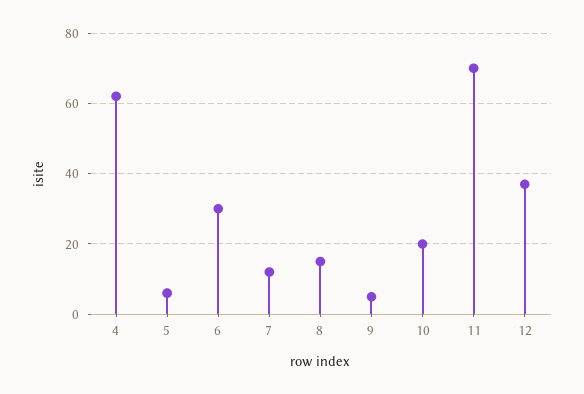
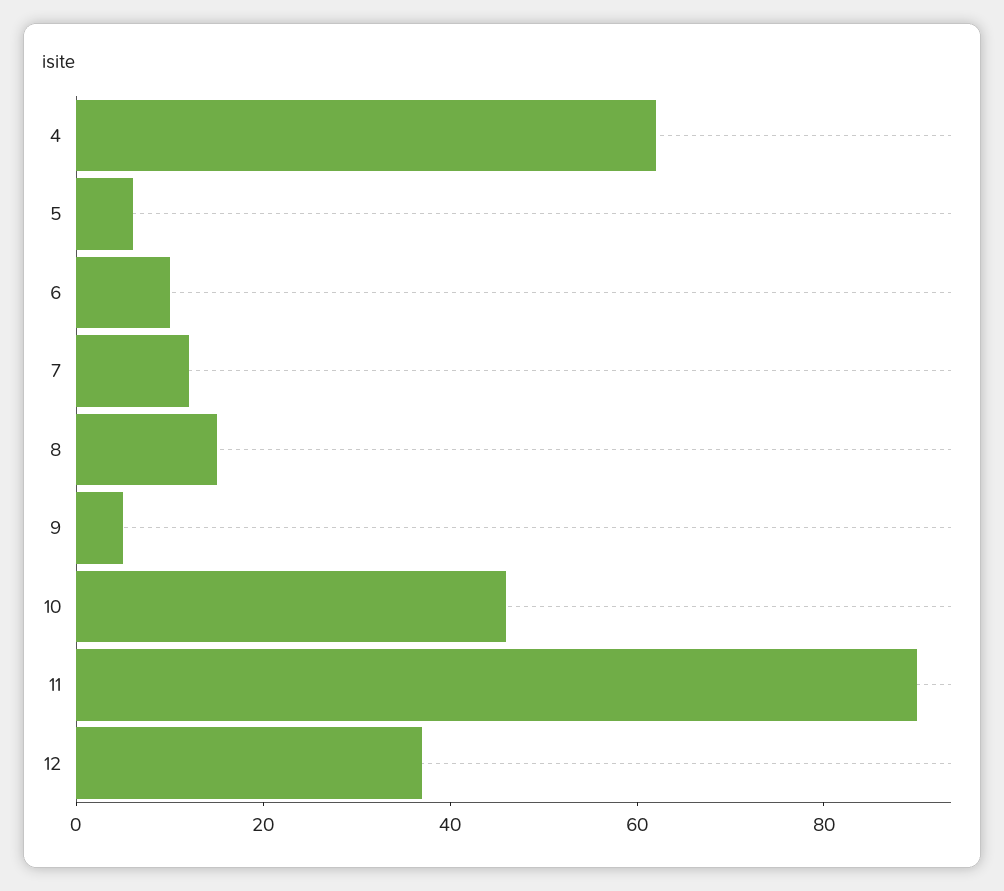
  {
    "4": 60,
    "5": 5,
-   "6": 30,
+   "6": 10,
    "7": 10,
    "8": 15,
    "9": 5,
-   "10": 20,
+   "10": 45,
-   "11": 70,
+   "11": 90,
    "12": 35
  }

